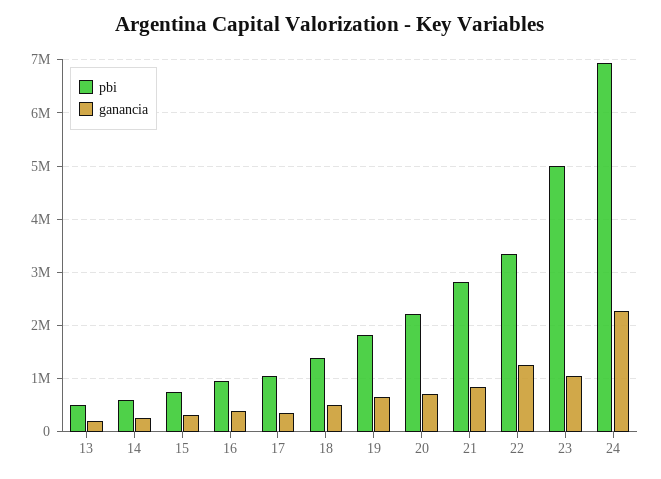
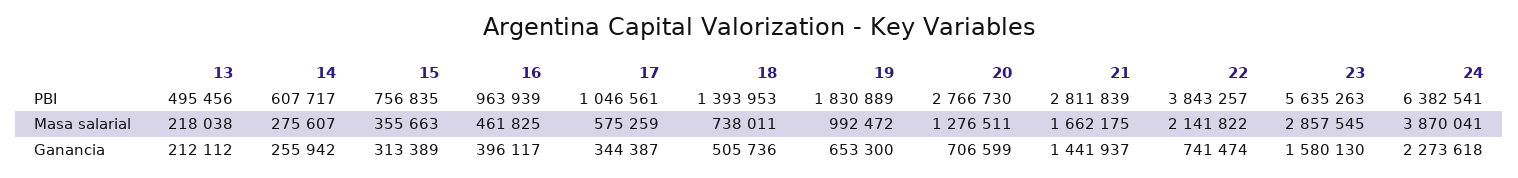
  {
    "pbi": {
      "13": 495456,
      "14": 607717,
      "15": 756835,
      "16": 963939,
      "17": 1046561,
      "18": 1393953,
      "19": 1830889,
-     "20": 2200000,
+     "20": 2766730,
      "21": 2811839,
-     "22": 3400000,
+     "22": 3843257,
-     "23": 5000000,
+     "23": 5635263,
-     "24": 7000000
+     "24": 6382541
    },
    "ganancia": {
      "13": 212112,
      "14": 255942,
      "15": 313389,
      "16": 396117,
      "17": 344387,
      "18": 505736,
      "19": 653300,
      "20": 706599,
-     "21": 800000,
+     "21": 1441937,
-     "22": 1200000,
+     "22": 741474,
-     "23": 1000000,
+     "23": 1580130,
      "24": 2273618
-   }
+   },
+   "Masa salarial": {
+     "13": 218038,
+     "14": 275607,
+     "15": 355663,
+     "16": 461825,
+     "17": 575259,
+     "18": 738011,
+     "19": 992472,
+     "20": 1276511,
+     "21": 1662175,
+     "22": 2141822,
+     "23": 2857545,
+     "24": 3870041
+   }
  }

